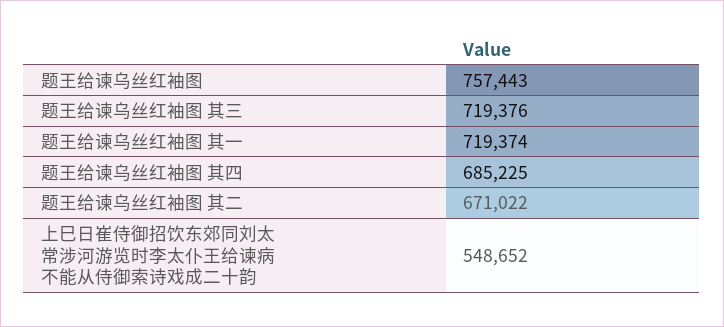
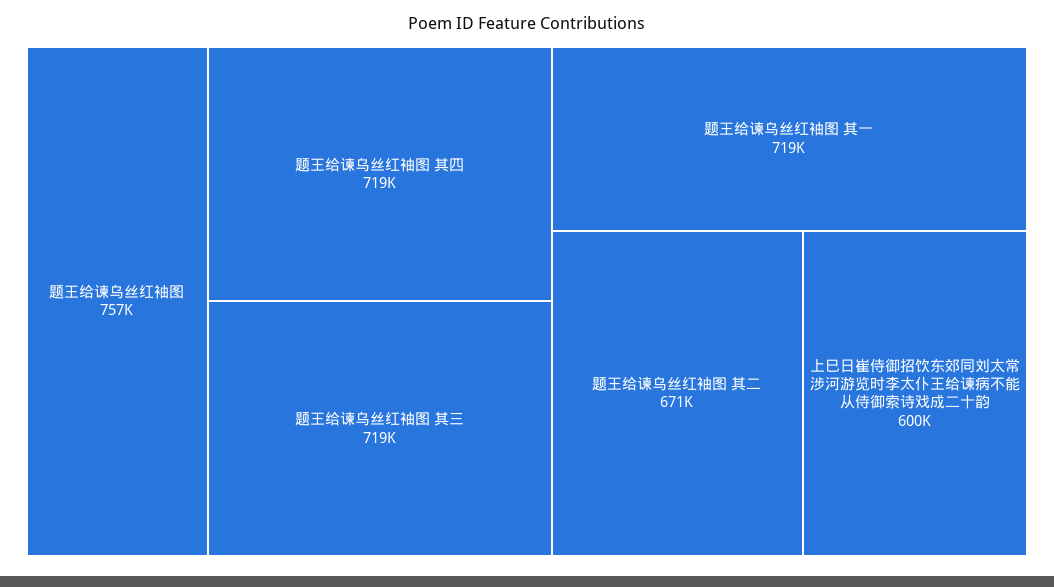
  {
    "题王给谏乌丝红袖图": 757443,
    "题王给谏乌丝红袖图 其三": 719376,
    "题王给谏乌丝红袖图 其一": 719374,
-   "题王给谏乌丝红袖图 其四": 685225,
+   "题王给谏乌丝红袖图 其四": 719000,
    "题王给谏乌丝红袖图 其二": 671022,
-   "上巳日崔侍御招饮东郊同刘太常涉河游览时李太仆王给谏病不能从侍御索诗戏成二十韵": 548652
+   "上巳日崔侍御招饮东郊同刘太常涉河游览时李太仆王给谏病不能从侍御索诗戏成二十韵": 600000
  }

